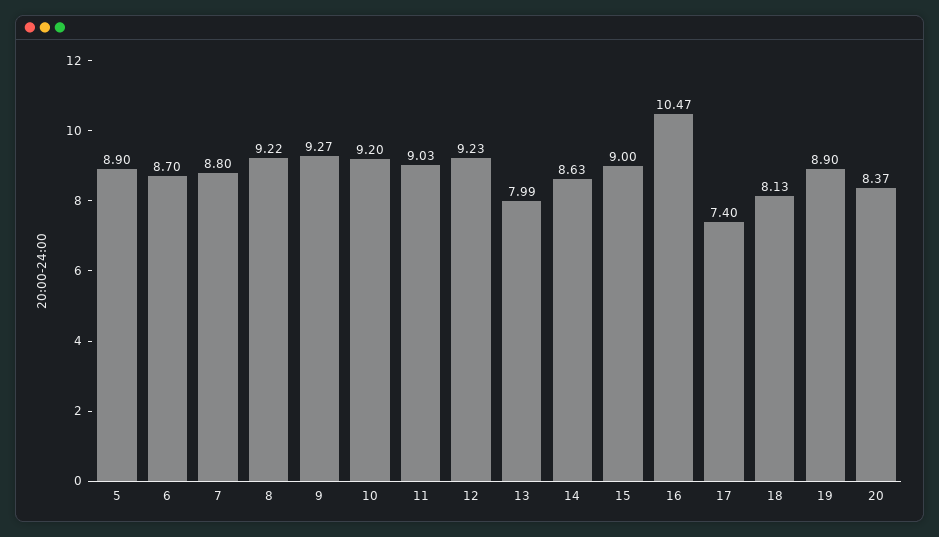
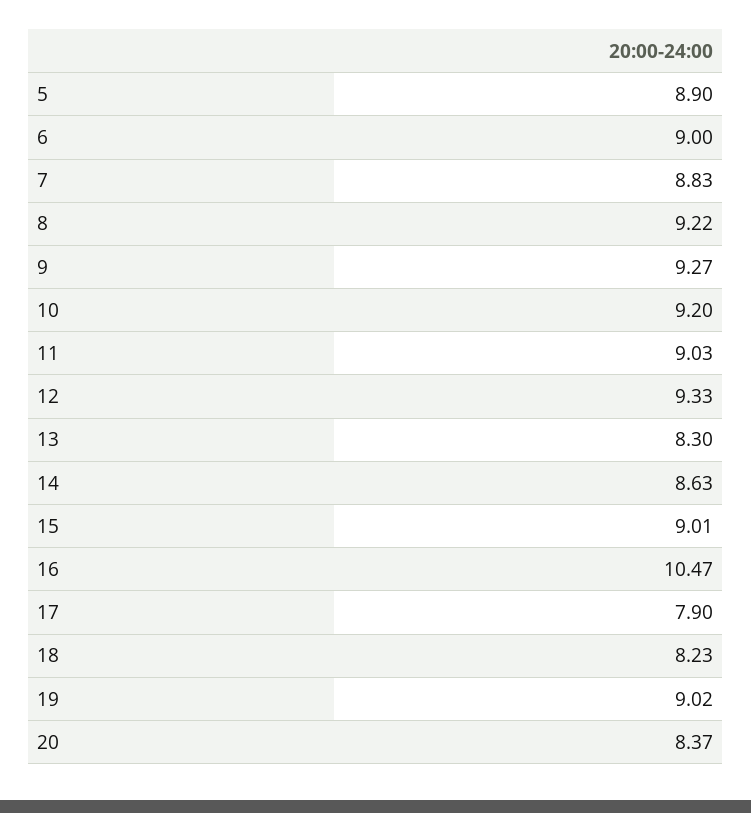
  {
    "5": 8.9,
-   "6": 8.7,
+   "6": 9,
-   "7": 8.8,
+   "7": 8.83,
    "8": 9.22,
    "9": 9.27,
    "10": 9.2,
    "11": 9.03,
-   "12": 9.23,
+   "12": 9.33,
-   "13": 7.99,
+   "13": 8.3,
    "14": 8.63,
-   "15": 9,
+   "15": 9.01,
    "16": 10.47,
-   "17": 7.4,
+   "17": 7.9,
-   "18": 8.13,
+   "18": 8.23,
-   "19": 8.9,
+   "19": 9.02,
    "20": 8.37
  }

